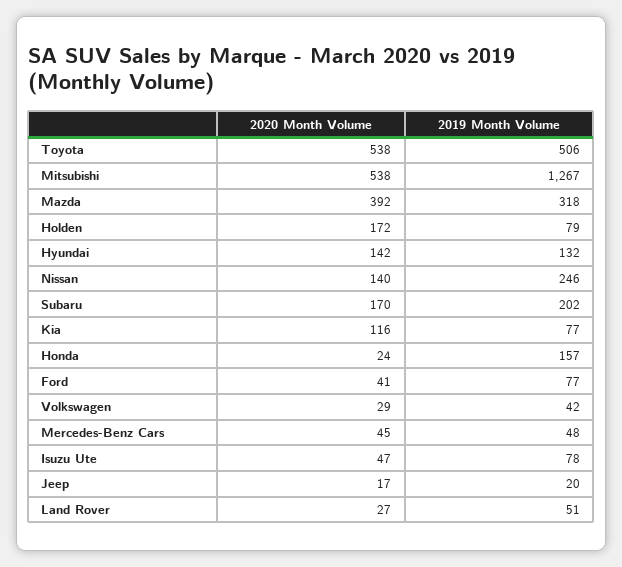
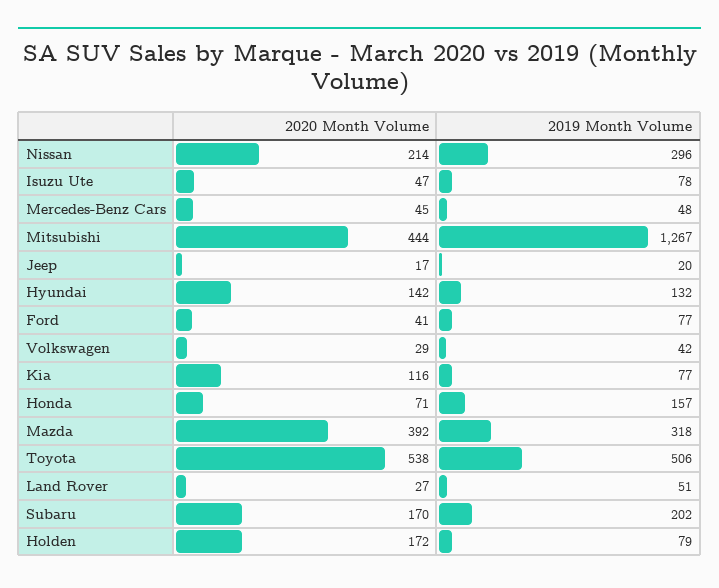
  {
    "2020 Month Volume": {
      "Toyota": 538,
-     "Mitsubishi": 538,
+     "Mitsubishi": 444,
      "Mazda": 392,
      "Holden": 172,
      "Hyundai": 142,
-     "Nissan": 140,
+     "Nissan": 214,
      "Subaru": 170,
      "Kia": 116,
-     "Honda": 24,
+     "Honda": 71,
      "Ford": 41,
      "Volkswagen": 29,
      "Mercedes-Benz Cars": 45,
      "Isuzu Ute": 47,
      "Jeep": 17,
      "Land Rover": 27
    },
    "2019 Month Volume": {
      "Toyota": 506,
      "Mitsubishi": 1267,
      "Mazda": 318,
      "Holden": 79,
      "Hyundai": 132,
-     "Nissan": 246,
+     "Nissan": 296,
      "Subaru": 202,
      "Kia": 77,
      "Honda": 157,
      "Ford": 77,
      "Volkswagen": 42,
      "Mercedes-Benz Cars": 48,
      "Isuzu Ute": 78,
      "Jeep": 20,
      "Land Rover": 51
    }
  }

